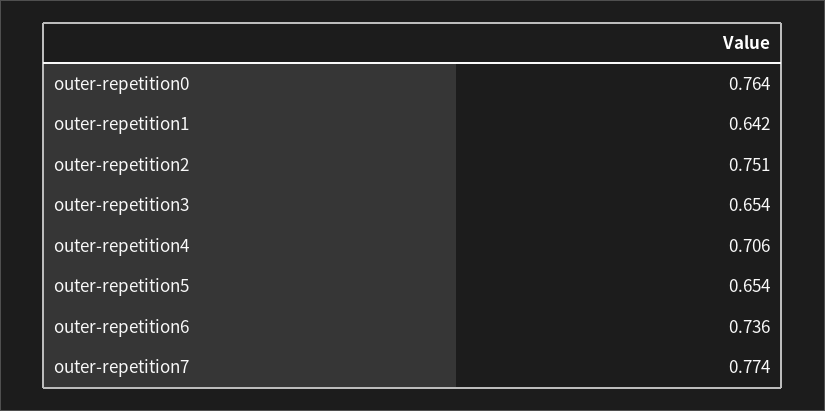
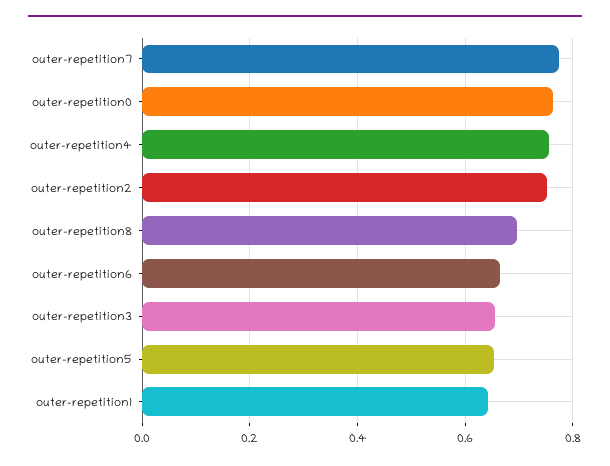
  {
    "outer-repetition0": 0.764,
    "outer-repetition1": 0.642,
    "outer-repetition2": 0.751,
    "outer-repetition3": 0.654,
-   "outer-repetition4": 0.706,
+   "outer-repetition4": 0.76,
    "outer-repetition5": 0.654,
-   "outer-repetition6": 0.736,
+   "outer-repetition6": 0.66,
-   "outer-repetition7": 0.774
+   "outer-repetition7": 0.774,
+   "outer-repetition8": 0.7
  }

